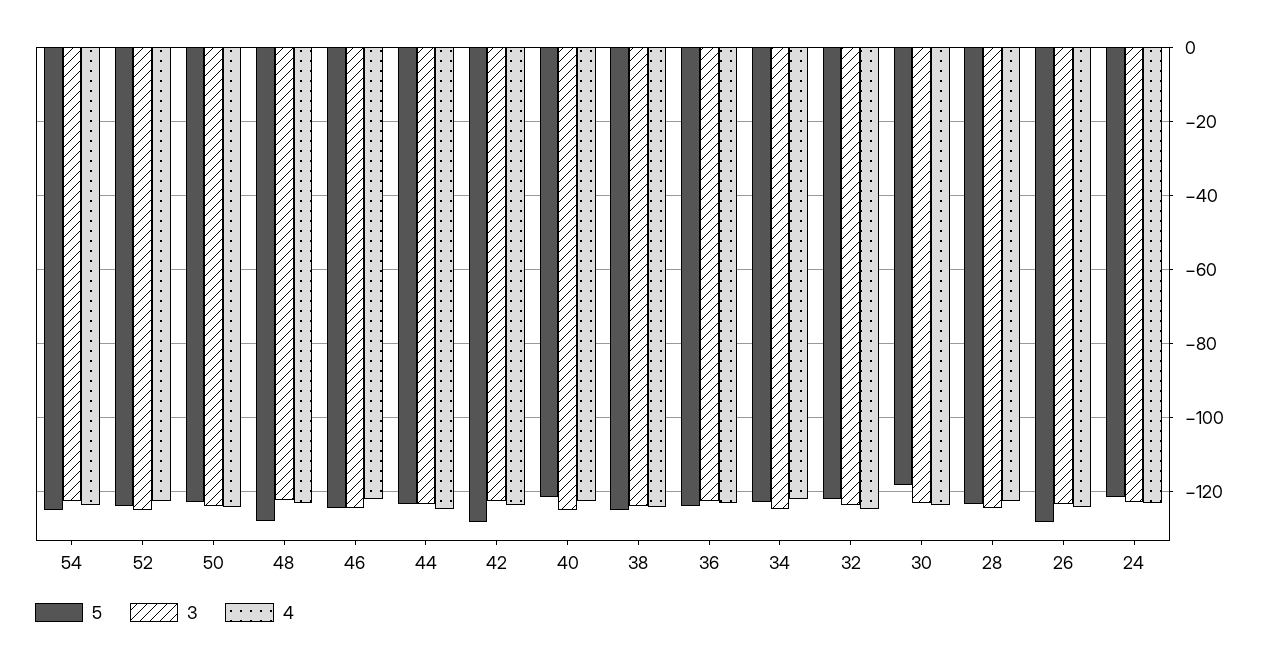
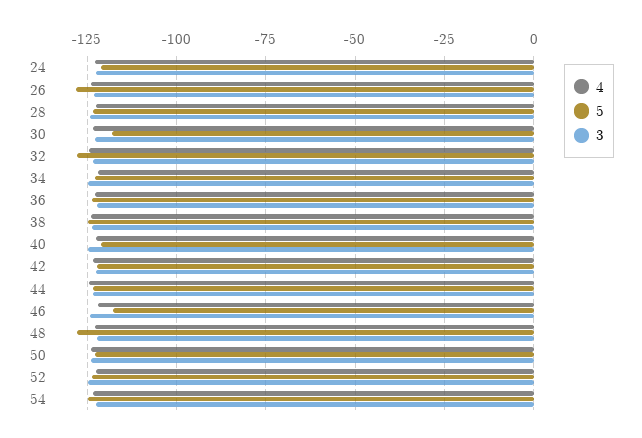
  {
    "5": {
      "54": -124,
      "52": -124,
      "50": -122,
      "48": -128,
-     "46": -124,
+     "46": -117.5,
      "44": -124,
-     "42": -128,
+     "42": -122.5,
      "40": -122,
      "38": -124,
      "36": -124,
      "34": -122,
-     "32": -122,
+     "32": -127.5,
      "30": -118,
      "28": -124,
      "26": -128,
      "24": -122
    },
    "3": {
      "54": -122,
      "52": -124,
      "50": -124,
      "48": -122,
      "46": -124,
      "44": -124,
      "42": -122,
      "40": -124,
      "38": -124,
      "36": -122,
      "34": -124,
      "32": -124,
      "30": -122,
      "28": -124,
      "26": -124,
      "24": -122
    },
    "4": {
      "54": -124,
      "52": -122,
      "50": -124,
      "48": -124,
      "46": -122,
      "44": -124,
      "42": -124,
      "40": -122,
      "38": -124,
      "36": -124,
      "34": -122,
      "32": -124,
      "30": -124,
      "28": -122,
      "26": -124,
      "24": -124
    }
  }

